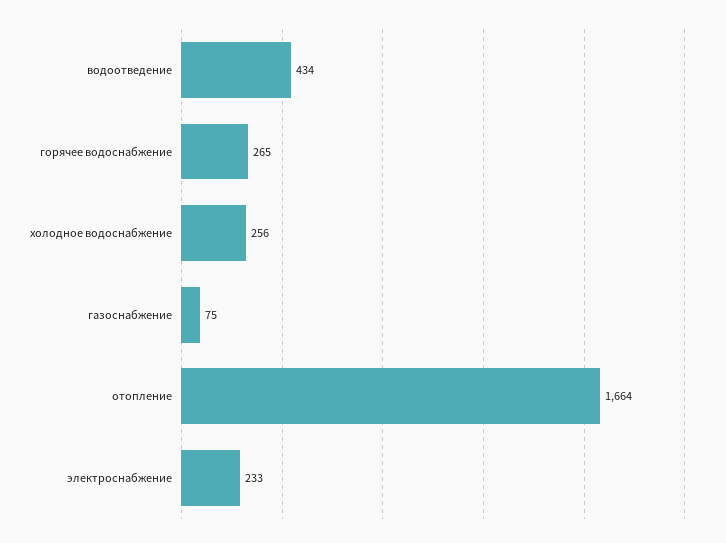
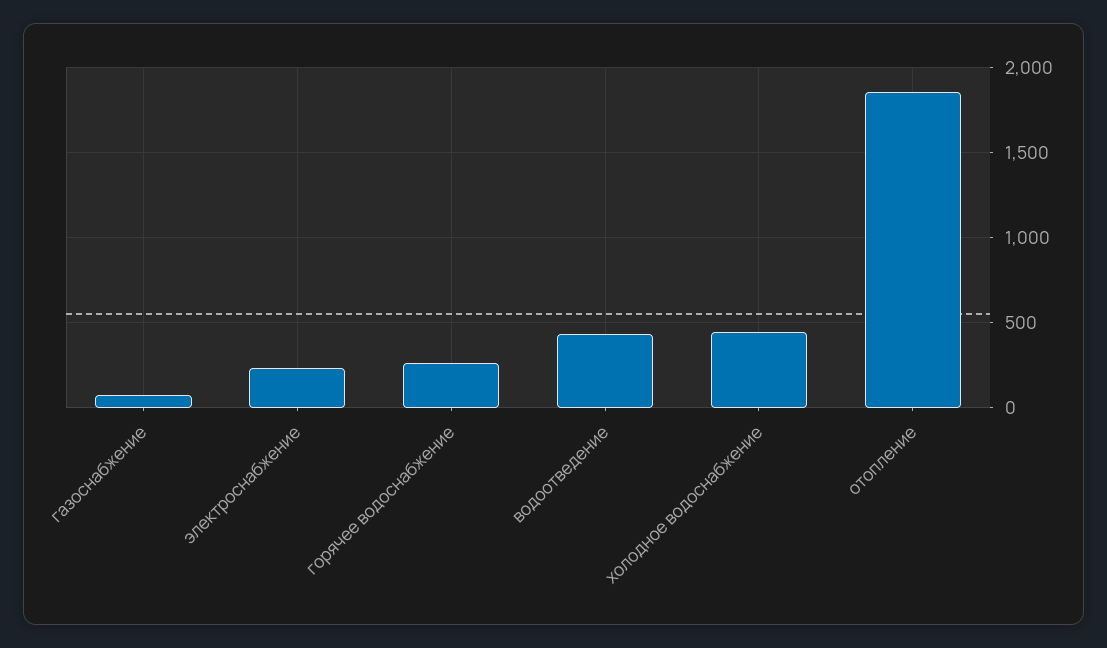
  {
    "водоотведение": 434,
    "горячее водоснабжение": 265,
-   "холодное водоснабжение": 256,
+   "холодное водоснабжение": 450,
    "газоснабжение": 75,
-   "отопление": 1664,
+   "отопление": 1850,
    "электроснабжение": 233
  }

